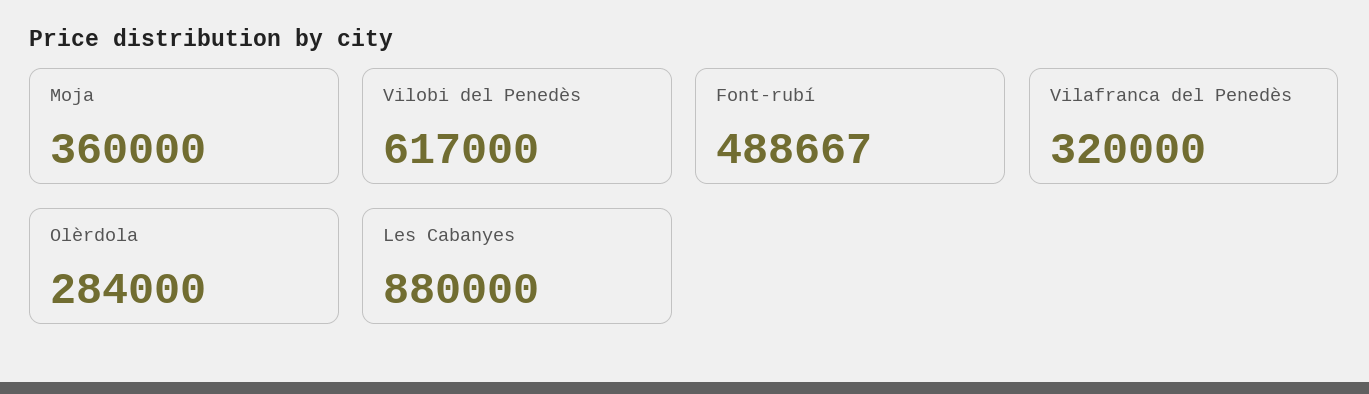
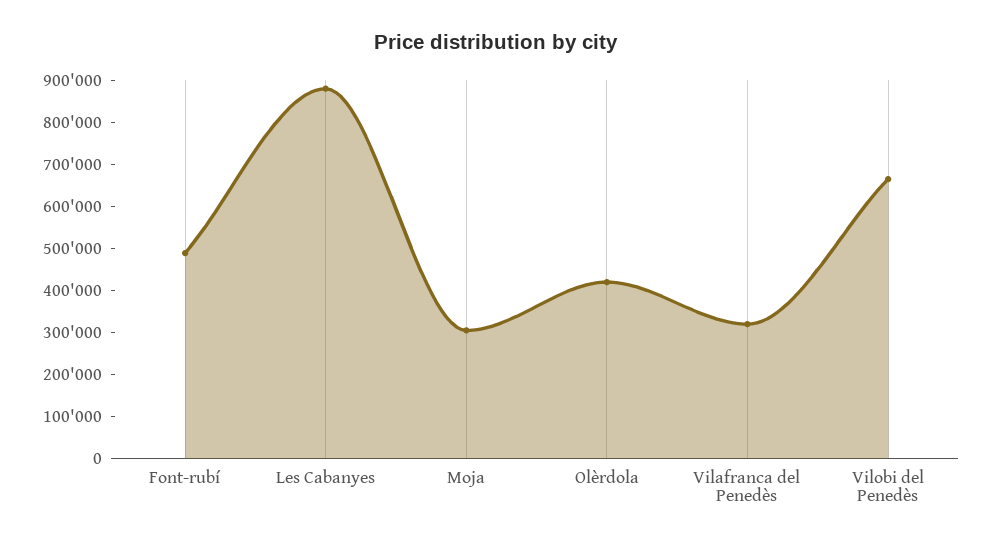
  {
-   "Moja": 360000,
+   "Moja": 300000,
-   "Vilobi del Penedès": 617000,
+   "Vilobi del Penedès": 660000,
    "Font-rubí": 488667,
    "Vilafranca del Penedès": 320000,
-   "Olèrdola": 284000,
+   "Olèrdola": 420000,
    "Les Cabanyes": 880000
  }

